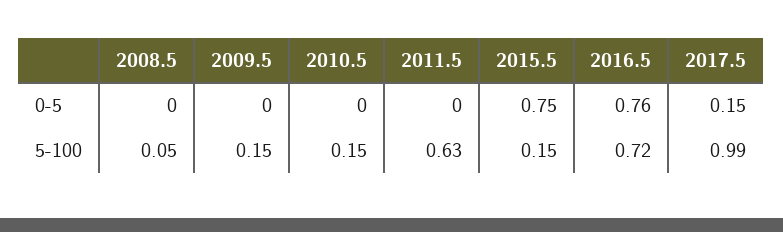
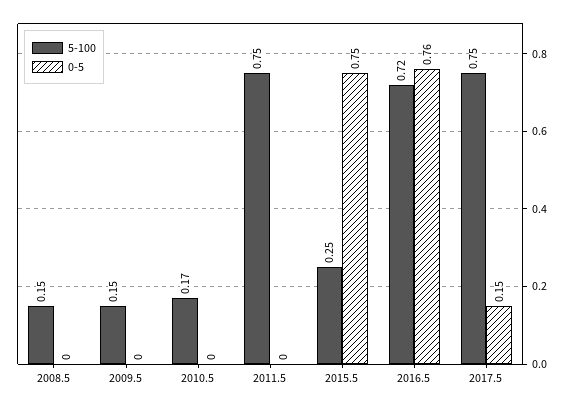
  {
    "0-5": {
      "2008.5": 0,
      "2009.5": 0,
      "2010.5": 0,
      "2011.5": 0,
      "2015.5": 0.75,
      "2016.5": 0.76,
      "2017.5": 0.15
    },
    "5-100": {
-     "2008.5": 0.05,
+     "2008.5": 0.15,
      "2009.5": 0.15,
-     "2010.5": 0.15,
+     "2010.5": 0.17,
-     "2011.5": 0.63,
+     "2011.5": 0.75,
-     "2015.5": 0.15,
+     "2015.5": 0.25,
      "2016.5": 0.72,
-     "2017.5": 0.99
+     "2017.5": 0.75
    }
  }

